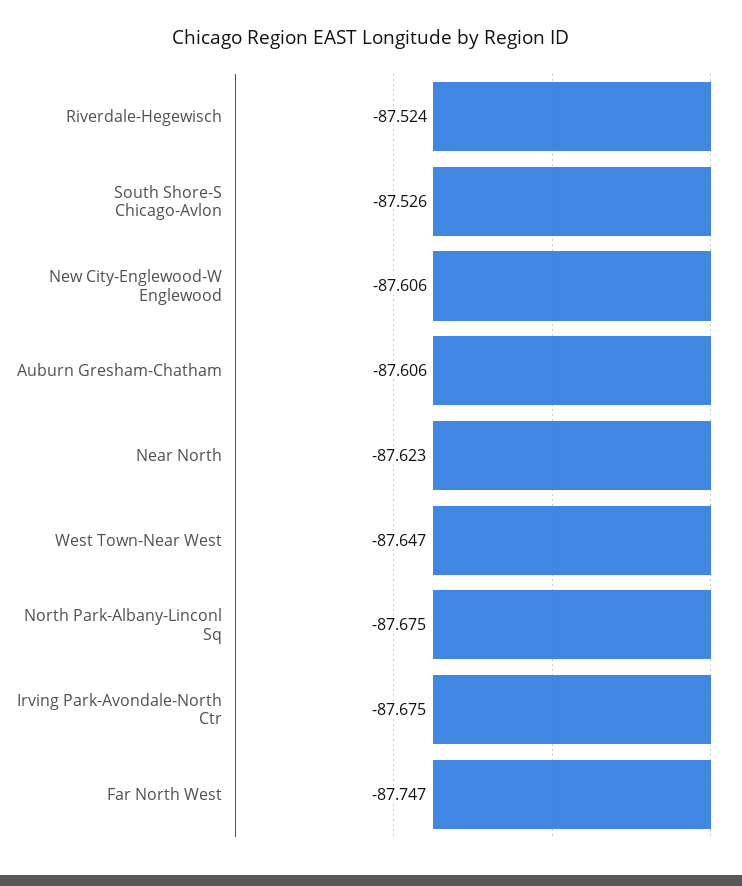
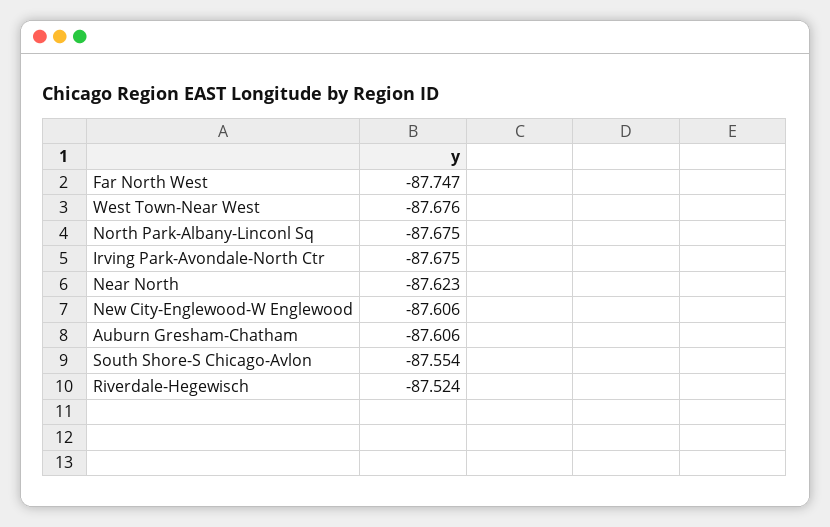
  {
    "Riverdale-Hegewisch": -87.524,
-   "South Shore-S Chicago-Avlon": -87.526,
+   "South Shore-S Chicago-Avlon": -87.554,
    "New City-Englewood-W Englewood": -87.606,
    "Auburn Gresham-Chatham": -87.606,
    "Near North": -87.623,
-   "West Town-Near West": -87.647,
+   "West Town-Near West": -87.676,
    "North Park-Albany-Linconl Sq": -87.675,
    "Irving Park-Avondale-North Ctr": -87.675,
    "Far North West": -87.747
  }

